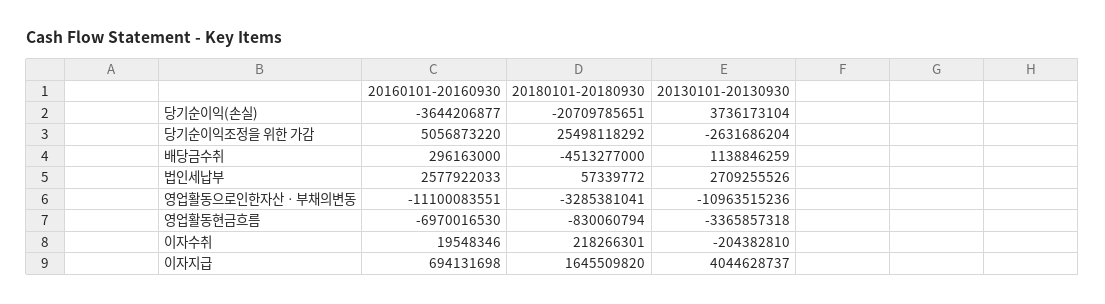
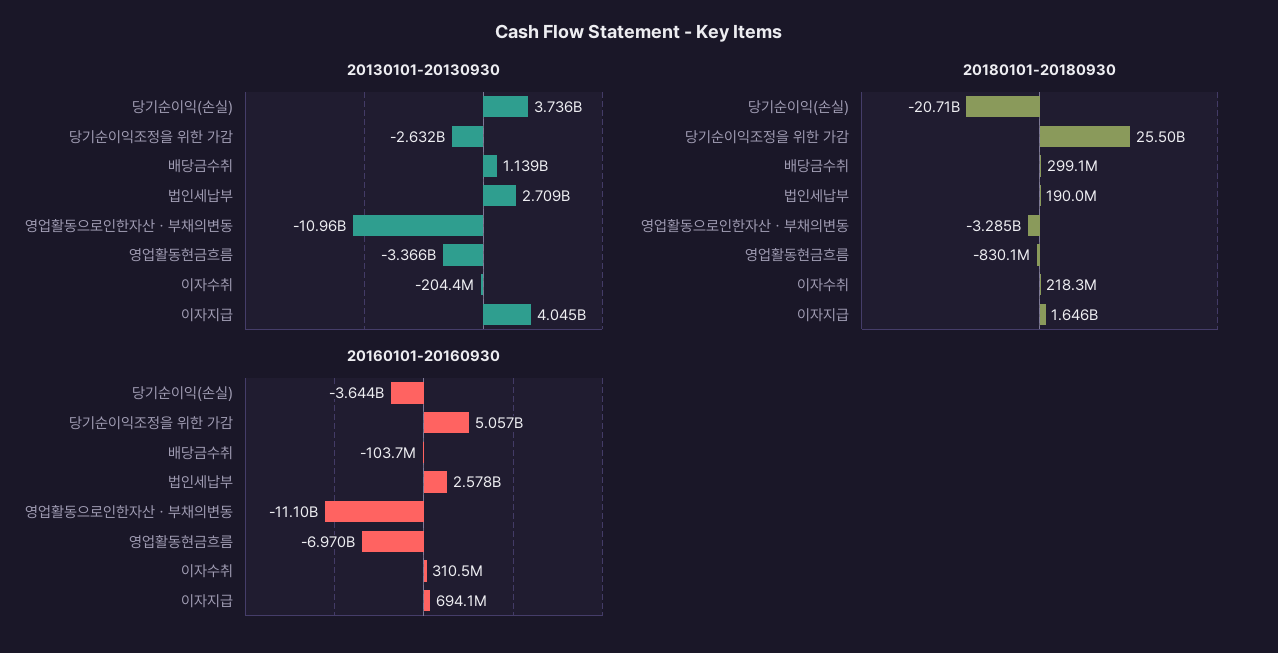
  {
    "20160101-20160930": {
      "당기순이익(손실)": -3644206877,
      "당기순이익조정을 위한 가감": 5056873220,
-     "배당금수취": 296163000,
+     "배당금수취": -103700000,
      "법인세납부": 2577922033,
      "영업활동으로인한자산ㆍ부채의변동": -11100083551,
      "영업활동현금흐름": -6970016530,
-     "이자수취": 19548346,
+     "이자수취": 310500000,
      "이자지급": 694131698
    },
    "20180101-20180930": {
      "당기순이익(손실)": -20709785651,
      "당기순이익조정을 위한 가감": 25498118292,
-     "배당금수취": -4513277000,
+     "배당금수취": 299100000,
-     "법인세납부": 57339772,
+     "법인세납부": 190000000,
      "영업활동으로인한자산ㆍ부채의변동": -3285381041,
      "영업활동현금흐름": -830060794,
      "이자수취": 218266301,
      "이자지급": 1645509820
    },
    "20130101-20130930": {
      "당기순이익(손실)": 3736173104,
      "당기순이익조정을 위한 가감": -2631686204,
      "배당금수취": 1138846259,
      "법인세납부": 2709255526,
      "영업활동으로인한자산ㆍ부채의변동": -10963515236,
      "영업활동현금흐름": -3365857318,
      "이자수취": -204382810,
      "이자지급": 4044628737
    }
  }

